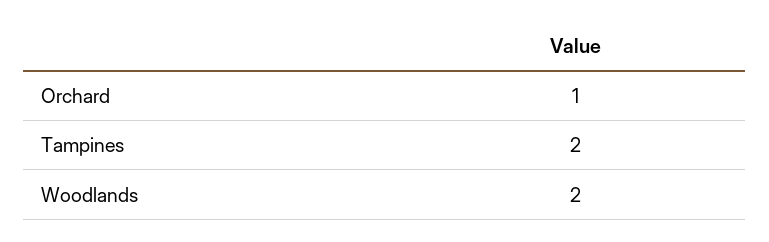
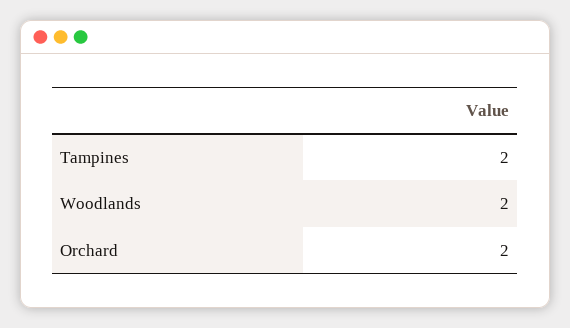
  {
-   "Orchard": 1,
+   "Orchard": 2,
    "Tampines": 2,
    "Woodlands": 2
  }

